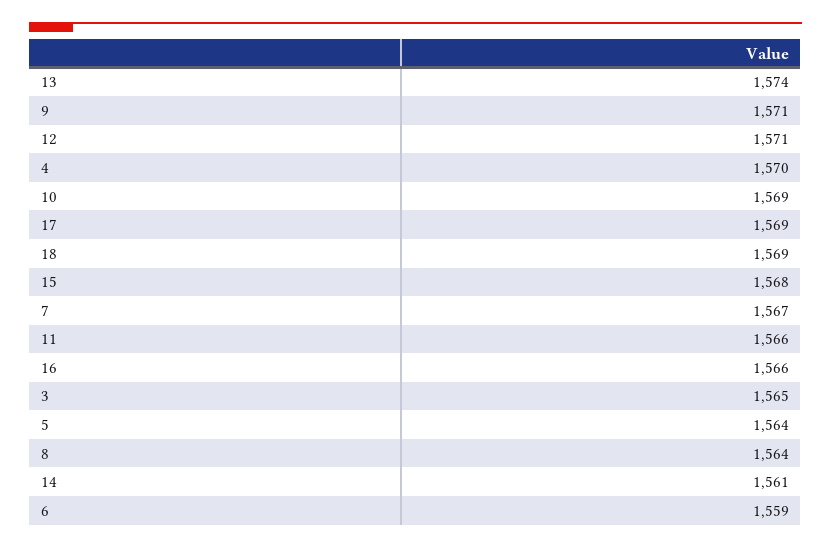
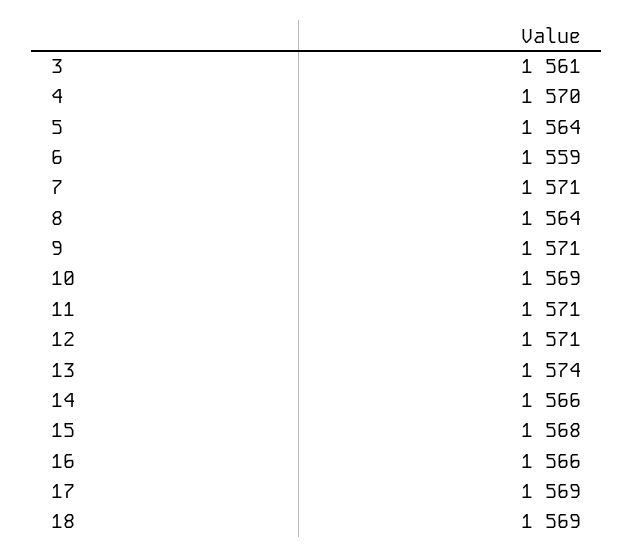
  {
    "13": 1574,
    "9": 1571,
    "12": 1571,
    "4": 1570,
    "10": 1569,
    "17": 1569,
    "18": 1569,
    "15": 1568,
-   "7": 1567,
+   "7": 1571,
-   "11": 1566,
+   "11": 1571,
    "16": 1566,
-   "3": 1565,
+   "3": 1561,
    "5": 1564,
    "8": 1564,
-   "14": 1561,
+   "14": 1566,
    "6": 1559
  }

